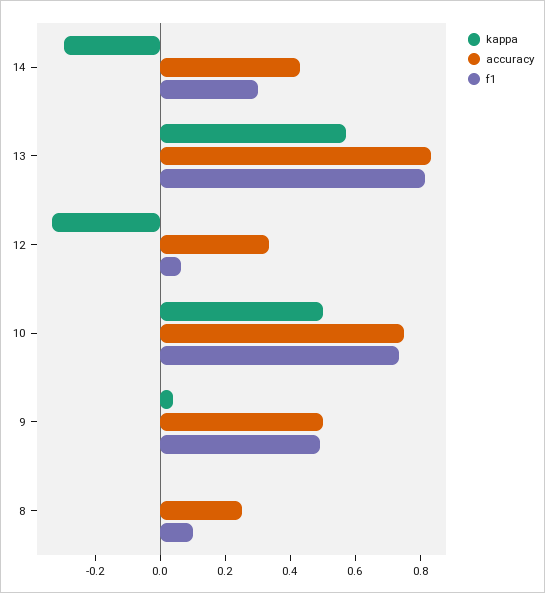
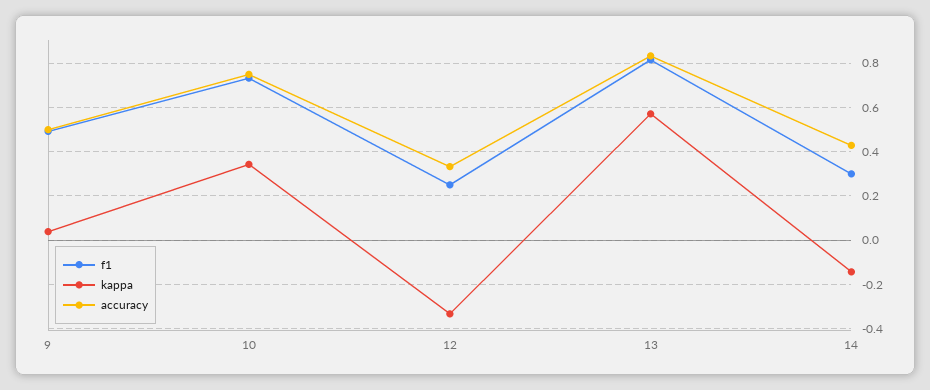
  {
    "kappa": {
-     "14": -0.3,
+     "14": -0.15,
      "13": 0.55,
      "12": -0.35,
-     "10": 0.5,
+     "10": 0.35,
-     "9": 0.05,
+     "9": 0.05
-     "8": 0
    },
    "accuracy": {
      "14": 0.45,
      "13": 0.85,
      "12": 0.35,
      "10": 0.75,
-     "9": 0.5,
+     "9": 0.5
-     "8": 0.25
    },
    "f1": {
      "14": 0.3,
      "13": 0.8,
-     "12": 0.05,
+     "12": 0.25,
      "10": 0.75,
-     "9": 0.5,
+     "9": 0.5
-     "8": 0.1
    }
  }

